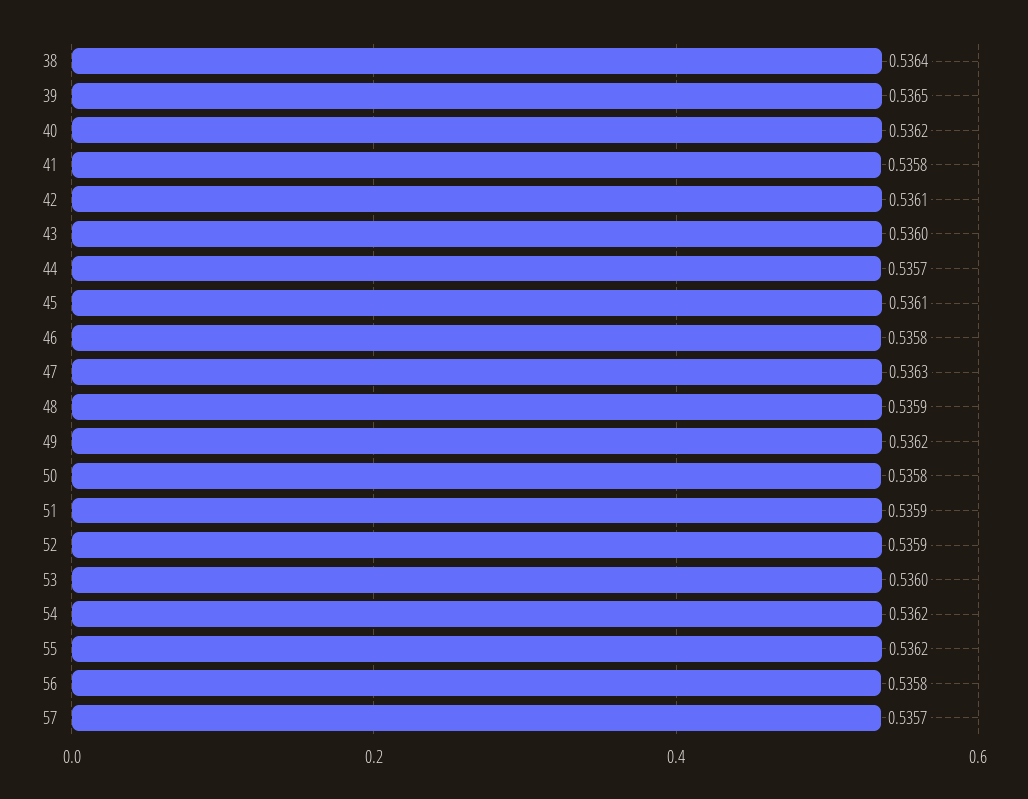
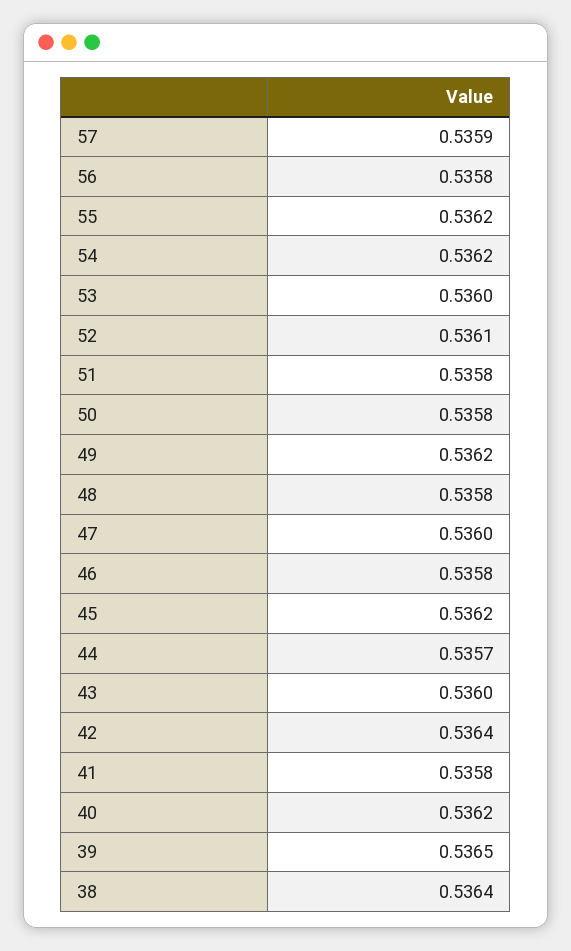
  {
    "38": 0.5364,
    "39": 0.5365,
    "40": 0.5362,
    "41": 0.5358,
-   "42": 0.5361,
+   "42": 0.5364,
    "43": 0.536,
    "44": 0.5357,
-   "45": 0.5361,
+   "45": 0.5362,
    "46": 0.5358,
-   "47": 0.5363,
+   "47": 0.536,
-   "48": 0.5359,
+   "48": 0.5358,
    "49": 0.5362,
    "50": 0.5358,
-   "51": 0.5359,
+   "51": 0.5358,
-   "52": 0.5359,
+   "52": 0.5361,
    "53": 0.536,
    "54": 0.5362,
    "55": 0.5362,
    "56": 0.5358,
-   "57": 0.5357
+   "57": 0.5359
  }

